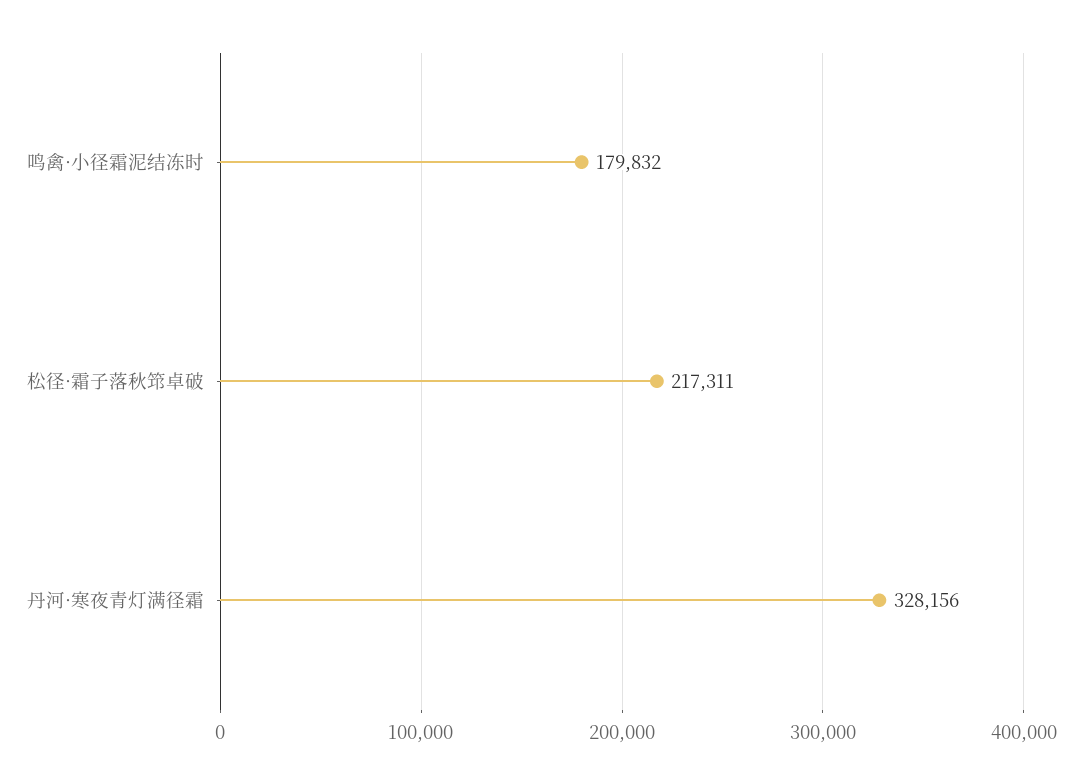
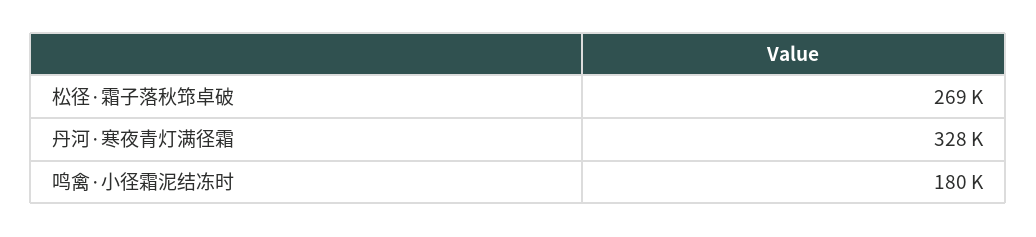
  {
    "鸣禽·小径霜泥结冻时": 179832,
-   "松径·霜子落秋筇卓破": 217311,
+   "松径·霜子落秋筇卓破": 269000,
    "丹河·寒夜青灯满径霜": 328156
  }

